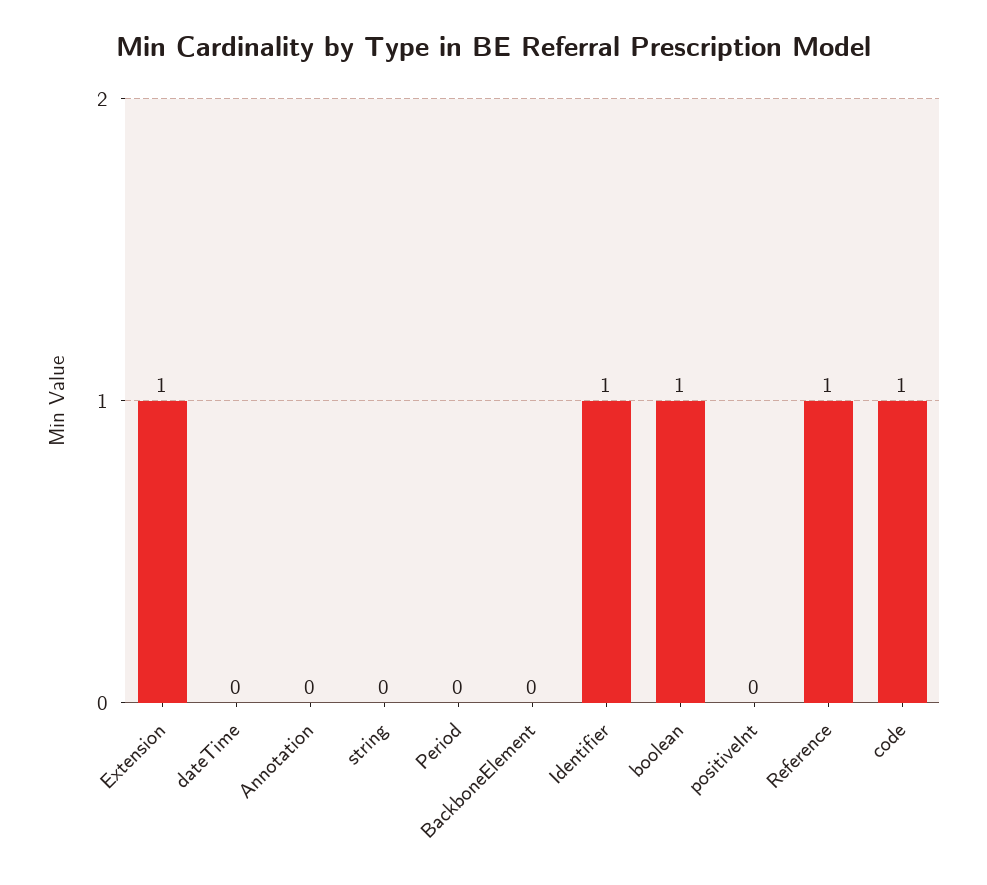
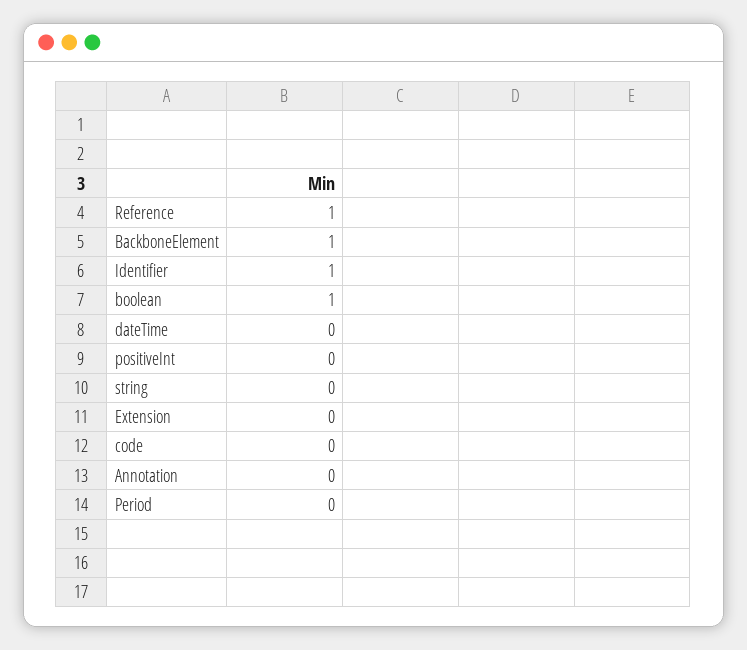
  {
-   "Extension": 1,
+   "Extension": 0,
    "dateTime": 0,
    "Annotation": 0,
    "string": 0,
    "Period": 0,
-   "BackboneElement": 0,
+   "BackboneElement": 1,
    "Identifier": 1,
    "boolean": 1,
    "positiveInt": 0,
    "Reference": 1,
-   "code": 1
+   "code": 0
  }

